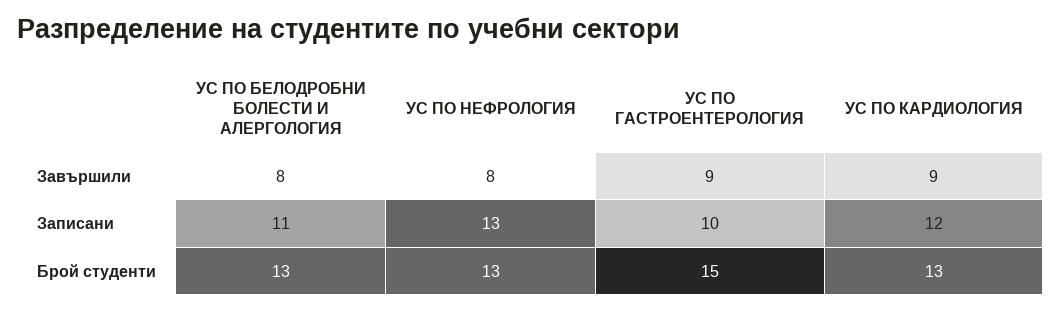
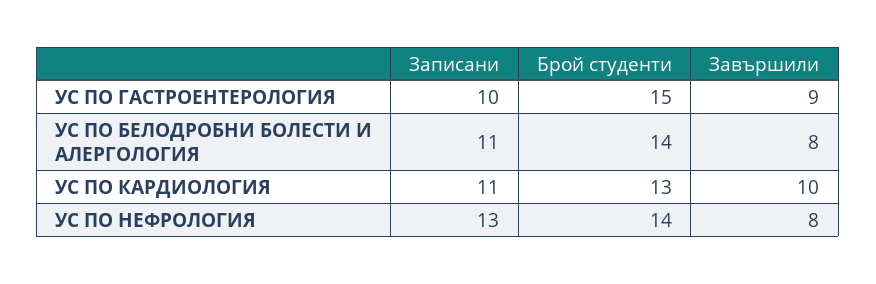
  {
    "УС ПО БЕЛОДРОБНИ БОЛЕСТИ И АЛЕРГОЛОГИЯ": {
      "Завършили": 8,
      "Записани": 11,
-     "Брой студенти": 13
+     "Брой студенти": 14
    },
    "УС ПО НЕФРОЛОГИЯ": {
      "Завършили": 8,
      "Записани": 13,
-     "Брой студенти": 13
+     "Брой студенти": 14
    },
    "УС ПО ГАСТРОЕНТЕРОЛОГИЯ": {
      "Завършили": 9,
      "Записани": 10,
      "Брой студенти": 15
    },
    "УС ПО КАРДИОЛОГИЯ": {
-     "Завършили": 9,
+     "Завършили": 10,
-     "Записани": 12,
+     "Записани": 11,
      "Брой студенти": 13
    }
  }

